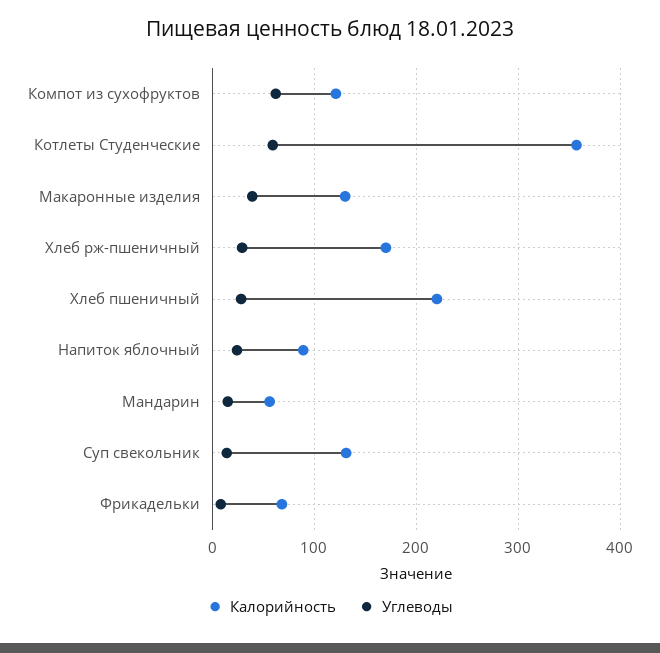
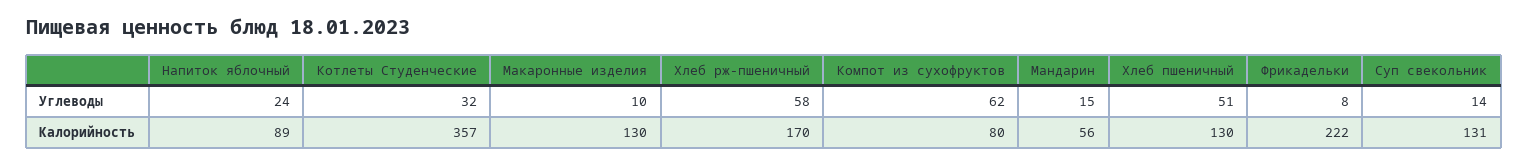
  {
    "Калорийность": {
-     "Компот из сухофруктов": 120,
+     "Компот из сухофруктов": 80,
      "Котлеты Студенческие": 357,
      "Макаронные изделия": 130,
      "Хлеб рж-пшеничный": 170,
-     "Хлеб пшеничный": 220,
+     "Хлеб пшеничный": 130,
      "Напиток яблочный": 89,
      "Мандарин": 56,
      "Суп свекольник": 131,
-     "Фрикадельки": 70
+     "Фрикадельки": 222
    },
    "Углеводы": {
      "Компот из сухофруктов": 62,
-     "Котлеты Студенческие": 60,
+     "Котлеты Студенческие": 32,
-     "Макаронные изделия": 40,
+     "Макаронные изделия": 10,
-     "Хлеб рж-пшеничный": 30,
+     "Хлеб рж-пшеничный": 58,
-     "Хлеб пшеничный": 30,
+     "Хлеб пшеничный": 51,
      "Напиток яблочный": 24,
      "Мандарин": 15,
      "Суп свекольник": 14,
      "Фрикадельки": 8
    }
  }

